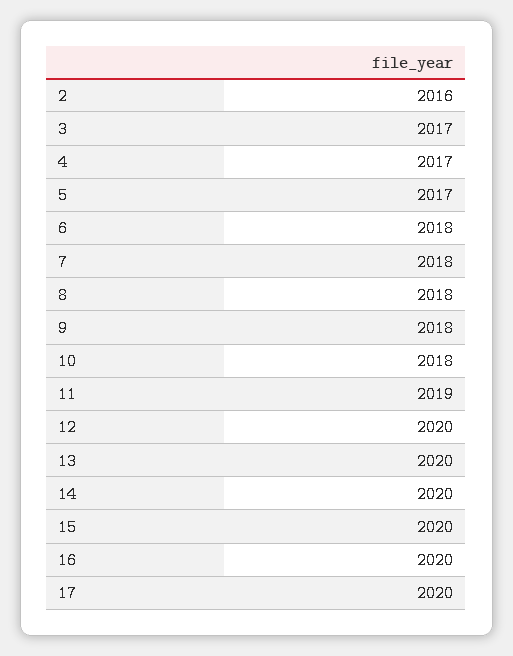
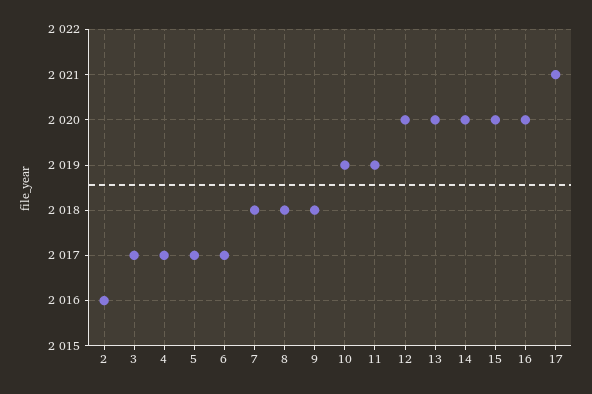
  {
    "2": 2016,
    "3": 2017,
    "4": 2017,
    "5": 2017,
-   "6": 2018,
+   "6": 2017,
    "7": 2018,
    "8": 2018,
    "9": 2018,
-   "10": 2018,
+   "10": 2019,
    "11": 2019,
    "12": 2020,
    "13": 2020,
    "14": 2020,
    "15": 2020,
    "16": 2020,
-   "17": 2020
+   "17": 2021
  }

